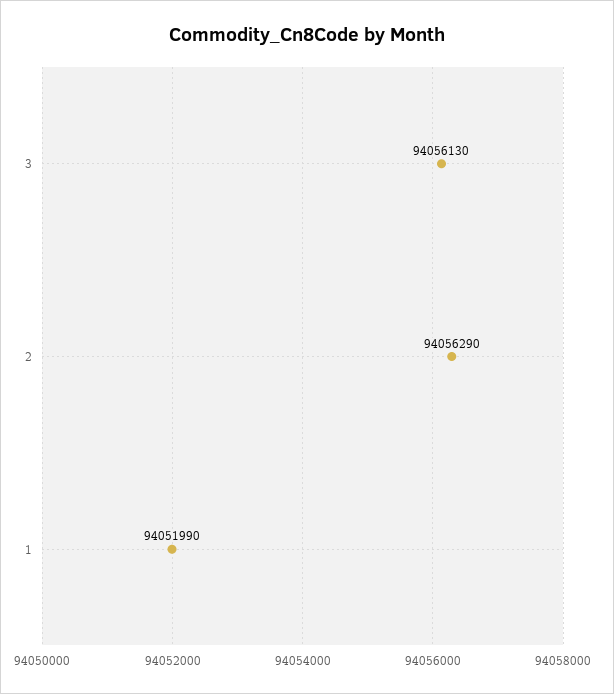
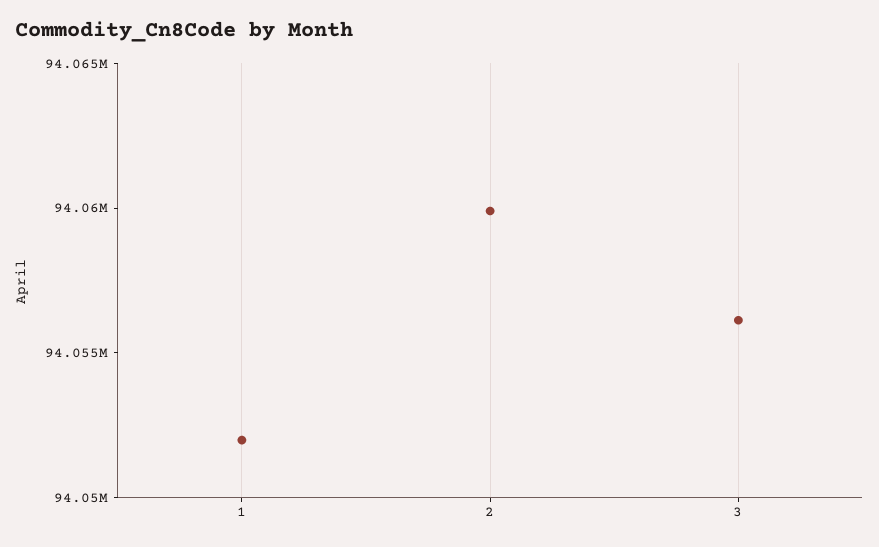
  {
    "3": 94056130,
-   "2": 94056290,
+   "2": 94060000,
    "1": 94051990
  }

